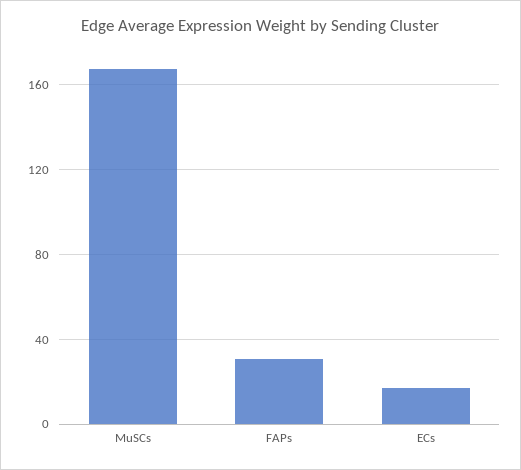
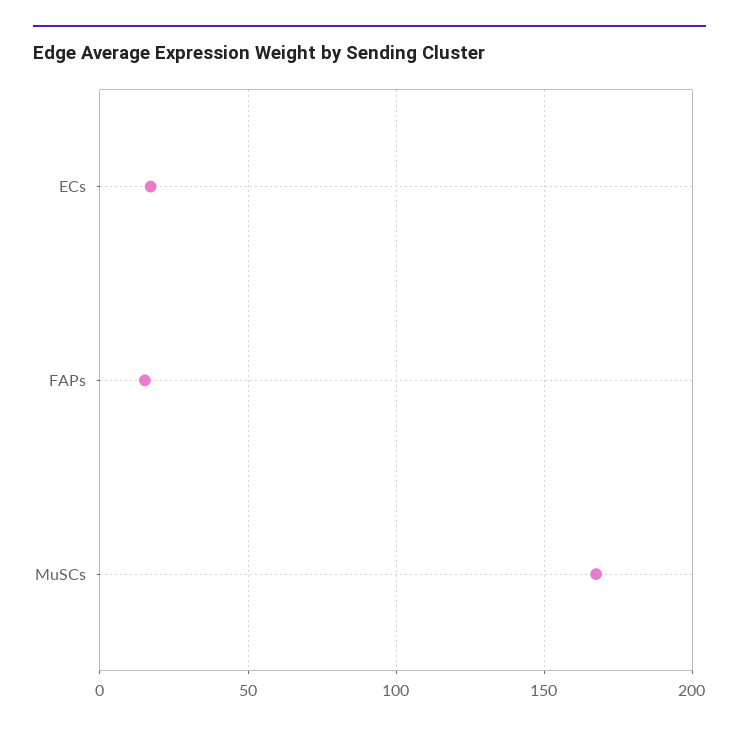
  {
    "MuSCs": 170,
-   "FAPs": 30,
+   "FAPs": 15,
    "ECs": 15
  }

